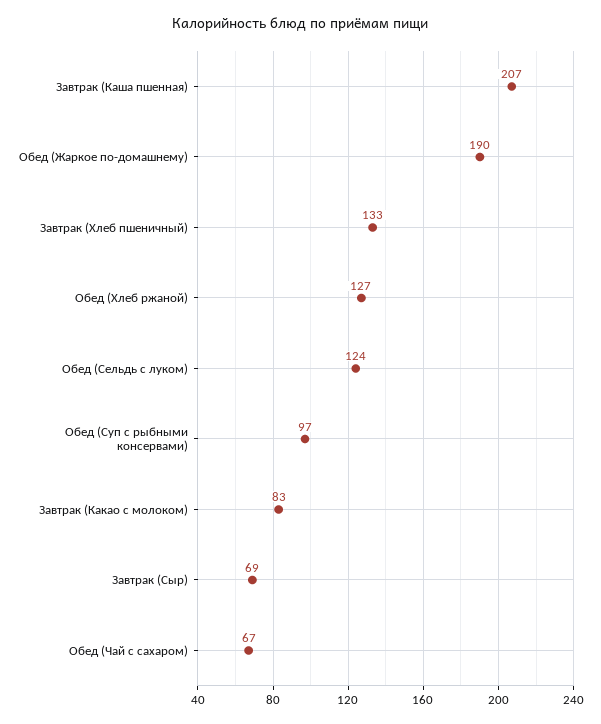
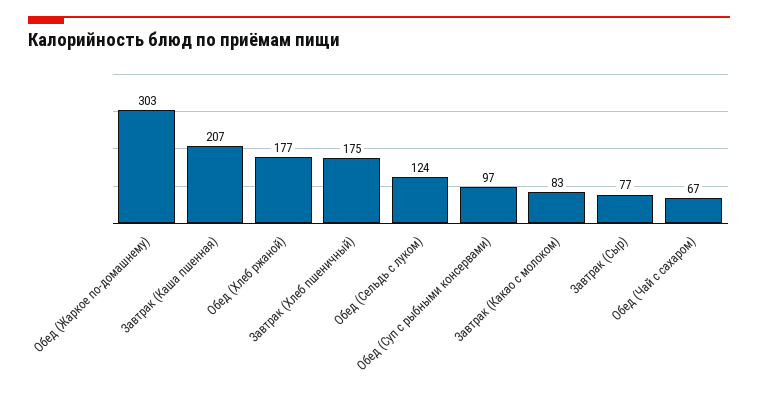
  {
    "Завтрак (Каша пшенная)": 207,
-   "Обед (Жаркое по-домашнему)": 190,
+   "Обед (Жаркое по-домашнему)": 303,
-   "Завтрак (Хлеб пшеничный)": 133,
+   "Завтрак (Хлеб пшеничный)": 175,
-   "Обед (Хлеб ржаной)": 127,
+   "Обед (Хлеб ржаной)": 177,
    "Обед (Сельдь с луком)": 124,
    "Обед (Суп с рыбными консервами)": 97,
    "Завтрак (Какао с молоком)": 83,
-   "Завтрак (Сыр)": 69,
+   "Завтрак (Сыр)": 77,
    "Обед (Чай с сахаром)": 67
  }

